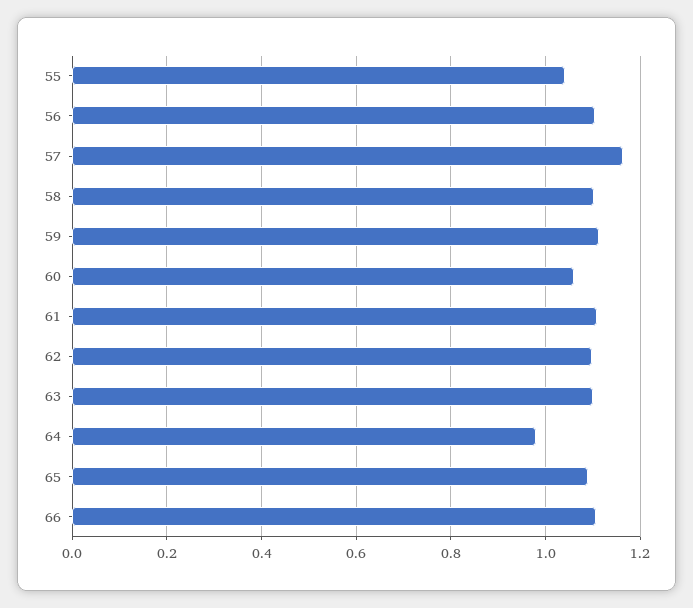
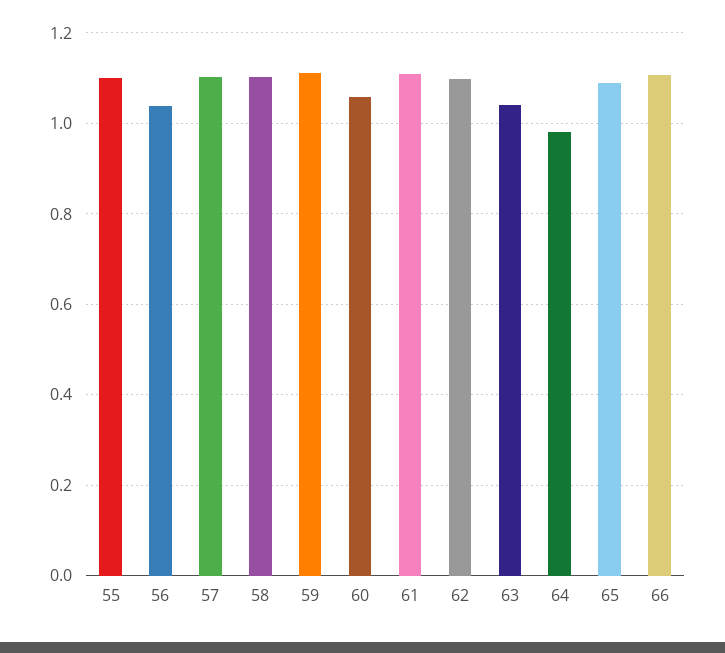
  {
-   "55": 1.04,
+   "55": 1.1,
-   "56": 1.1,
+   "56": 1.04,
-   "57": 1.16,
+   "57": 1.1,
    "58": 1.1,
    "59": 1.12,
    "60": 1.06,
    "61": 1.1,
    "62": 1.1,
-   "63": 1.1,
+   "63": 1.04,
    "64": 0.98,
    "65": 1.08,
    "66": 1.1
  }

